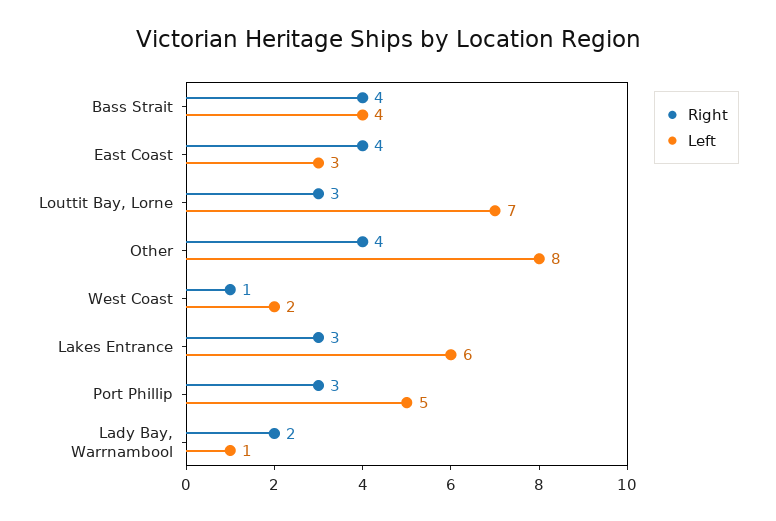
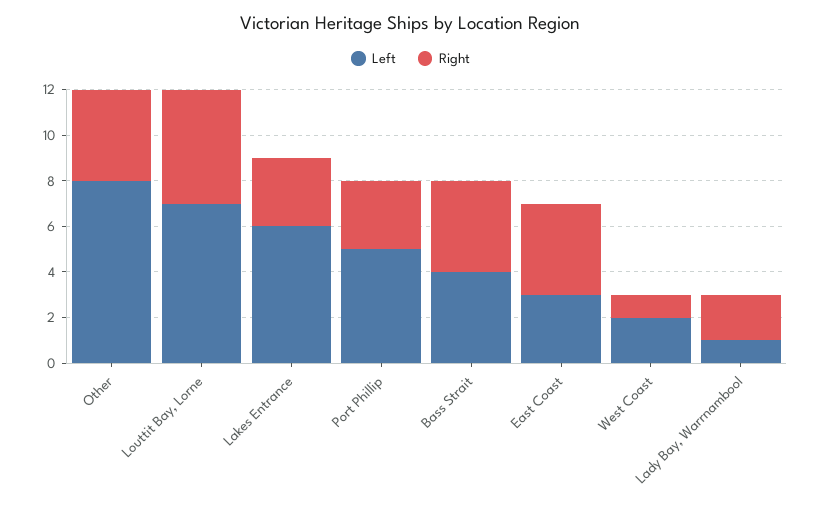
  {
    "Right": {
      "Bass Strait": 4,
      "East Coast": 4,
-     "Louttit Bay, Lorne": 3,
+     "Louttit Bay, Lorne": 5,
      "Other": 4,
      "West Coast": 1,
      "Lakes Entrance": 3,
      "Port Phillip": 3,
      "Lady Bay, Warrnambool": 2
    },
    "Left": {
      "Bass Strait": 4,
      "East Coast": 3,
      "Louttit Bay, Lorne": 7,
      "Other": 8,
      "West Coast": 2,
      "Lakes Entrance": 6,
      "Port Phillip": 5,
      "Lady Bay, Warrnambool": 1
    }
  }

